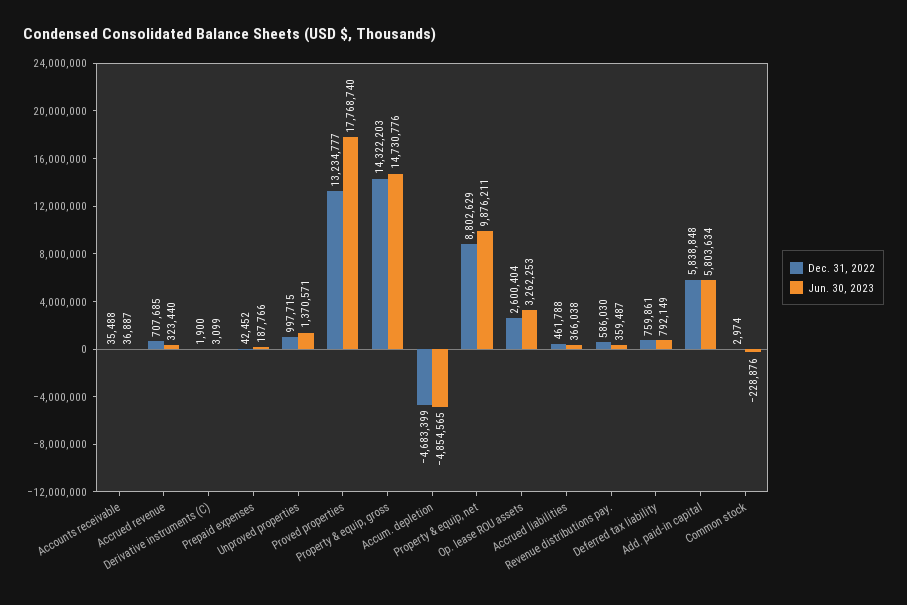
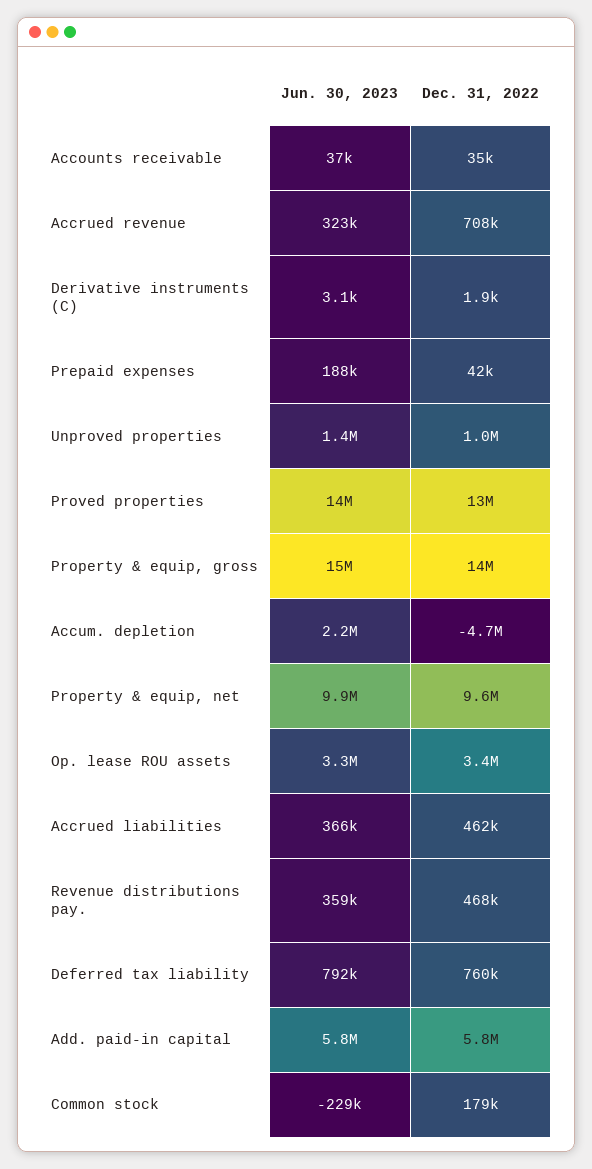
  {
    "Dec. 31, 2022": {
      "Accounts receivable": 35488,
      "Accrued revenue": 707685,
      "Derivative instruments (C)": 1900,
      "Prepaid expenses": 42452,
      "Unproved properties": 997715,
      "Proved properties": 13234777,
      "Property & equip, gross": 14322203,
      "Accum. depletion": -4683399,
-     "Property & equip, net": 8802629,
+     "Property & equip, net": 9600000,
-     "Op. lease ROU assets": 2600404,
+     "Op. lease ROU assets": 3400000,
      "Accrued liabilities": 461788,
-     "Revenue distributions pay.": 586030,
+     "Revenue distributions pay.": 468000,
      "Deferred tax liability": 759861,
      "Add. paid-in capital": 5838848,
-     "Common stock": 2974
+     "Common stock": 179000
    },
    "Jun. 30, 2023": {
      "Accounts receivable": 36887,
      "Accrued revenue": 323440,
      "Derivative instruments (C)": 3099,
      "Prepaid expenses": 187766,
      "Unproved properties": 1370571,
-     "Proved properties": 17768740,
+     "Proved properties": 14000000,
      "Property & equip, gross": 14730776,
-     "Accum. depletion": -4854565,
+     "Accum. depletion": 2200000,
      "Property & equip, net": 9876211,
      "Op. lease ROU assets": 3262253,
      "Accrued liabilities": 366038,
      "Revenue distributions pay.": 359487,
      "Deferred tax liability": 792149,
      "Add. paid-in capital": 5803634,
      "Common stock": -228876
    }
  }

